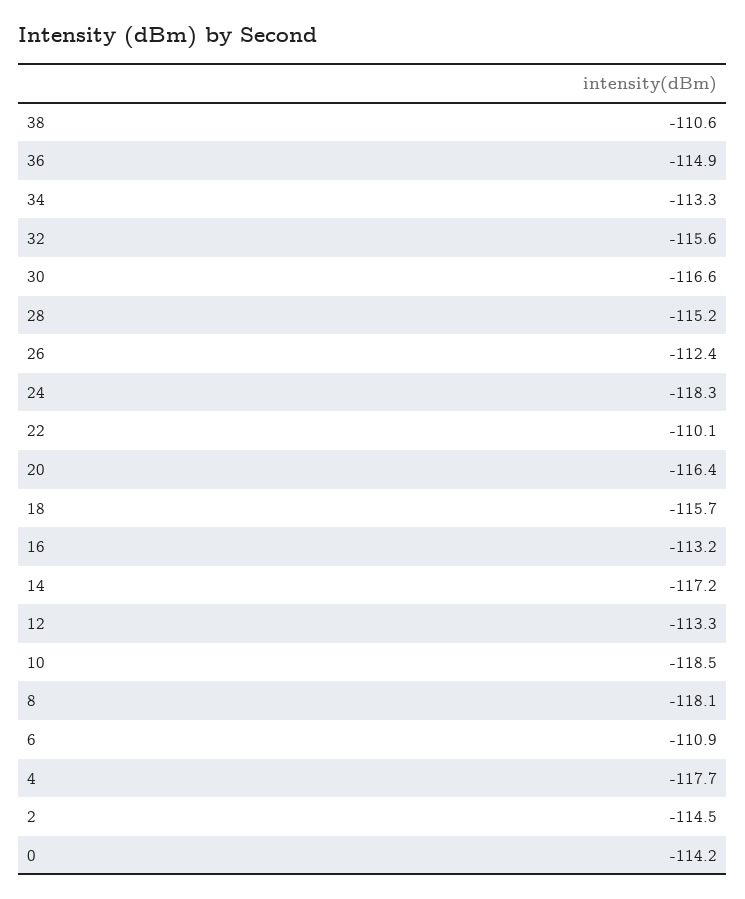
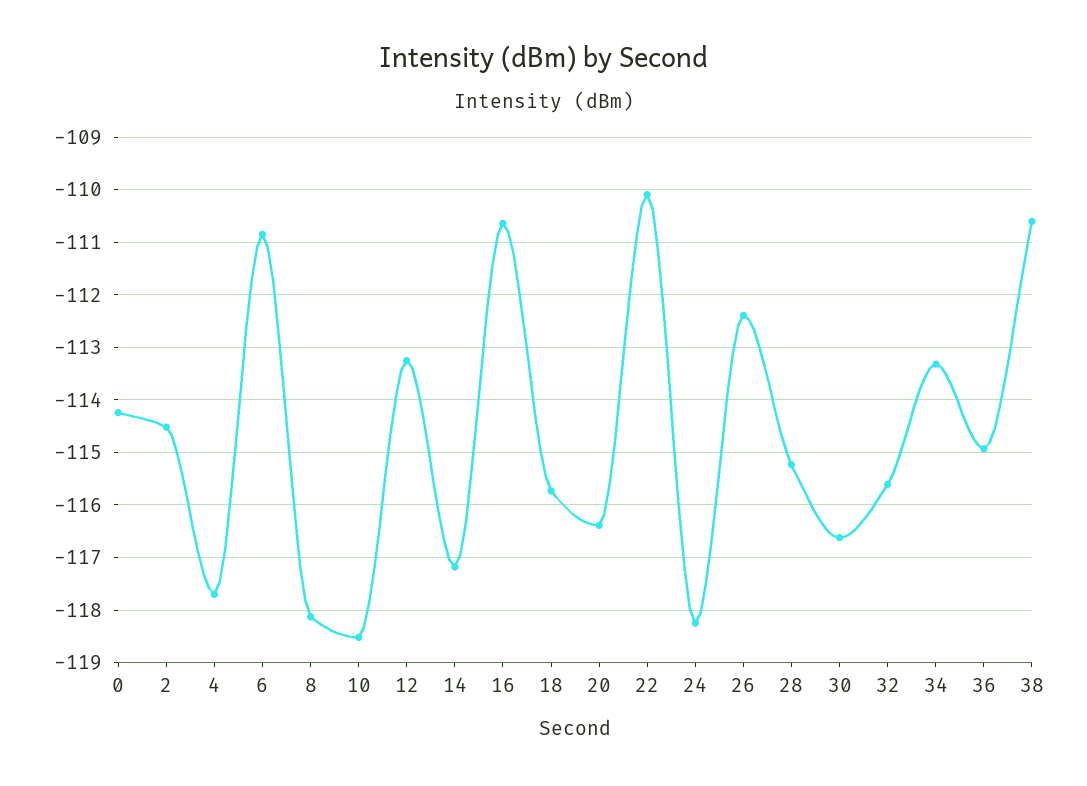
  {
    "38": -110.6,
    "36": -114.9,
    "34": -113.3,
    "32": -115.6,
    "30": -116.6,
    "28": -115.2,
    "26": -112.4,
    "24": -118.3,
    "22": -110.1,
    "20": -116.4,
    "18": -115.7,
-   "16": -113.2,
+   "16": -110.6,
    "14": -117.2,
    "12": -113.3,
    "10": -118.5,
    "8": -118.1,
    "6": -110.9,
    "4": -117.7,
    "2": -114.5,
    "0": -114.2
  }

